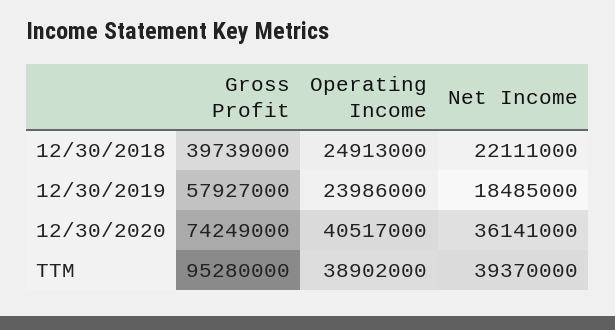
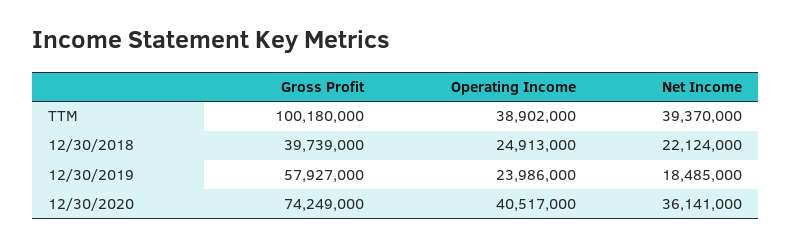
  {
    "Gross Profit": {
      "12/30/2018": 39739000,
      "12/30/2019": 57927000,
      "12/30/2020": 74249000,
-     "TTM": 95280000
+     "TTM": 100180000
    },
    "Operating Income": {
      "12/30/2018": 24913000,
      "12/30/2019": 23986000,
      "12/30/2020": 40517000,
      "TTM": 38902000
    },
    "Net Income": {
-     "12/30/2018": 22111000,
+     "12/30/2018": 22124000,
      "12/30/2019": 18485000,
      "12/30/2020": 36141000,
      "TTM": 39370000
    }
  }

